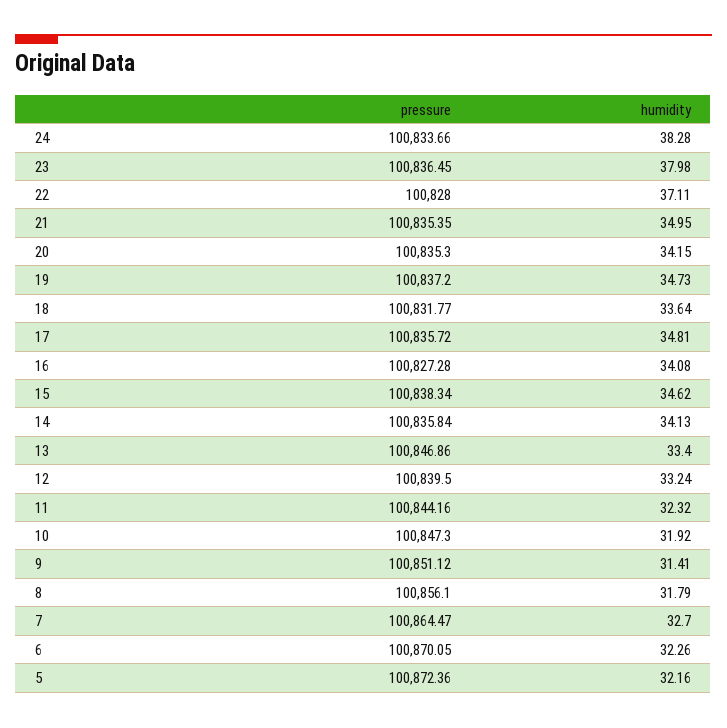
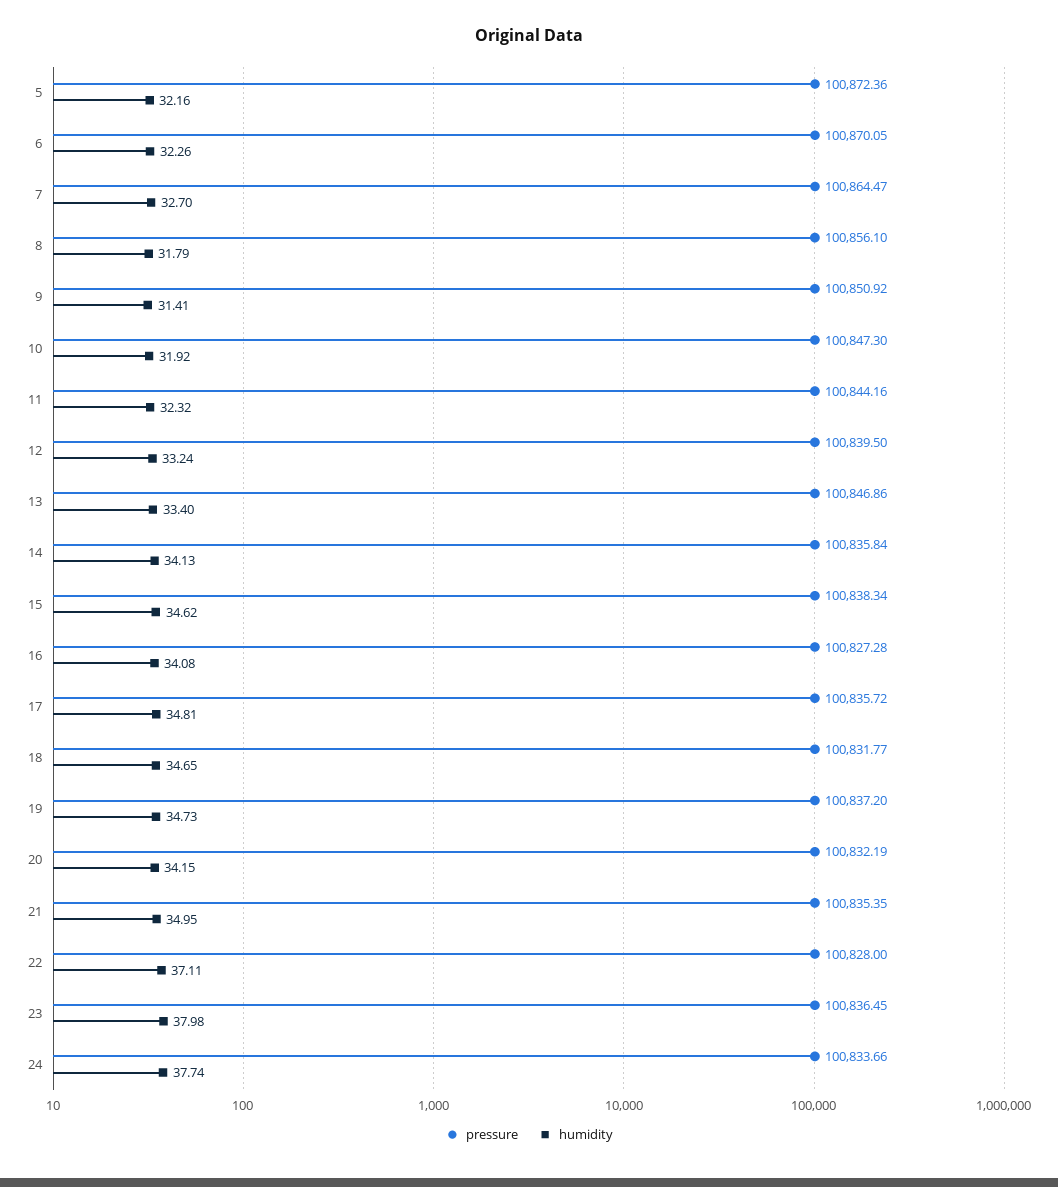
  {
    "pressure": {
      "24": 100833.66,
      "23": 100836.45,
      "22": 100828,
      "21": 100835.35,
-     "20": 100835.3,
+     "20": 100832.19,
      "19": 100837.2,
      "18": 100831.77,
      "17": 100835.72,
      "16": 100827.28,
      "15": 100838.34,
      "14": 100835.84,
      "13": 100846.86,
      "12": 100839.5,
      "11": 100844.16,
      "10": 100847.3,
-     "9": 100851.12,
+     "9": 100850.92,
      "8": 100856.1,
      "7": 100864.47,
      "6": 100870.05,
      "5": 100872.36
    },
    "humidity": {
-     "24": 38.28,
+     "24": 37.74,
      "23": 37.98,
      "22": 37.11,
      "21": 34.95,
      "20": 34.15,
      "19": 34.73,
-     "18": 33.64,
+     "18": 34.65,
      "17": 34.81,
      "16": 34.08,
      "15": 34.62,
      "14": 34.13,
      "13": 33.4,
      "12": 33.24,
      "11": 32.32,
      "10": 31.92,
      "9": 31.41,
      "8": 31.79,
      "7": 32.7,
      "6": 32.26,
      "5": 32.16
    }
  }

